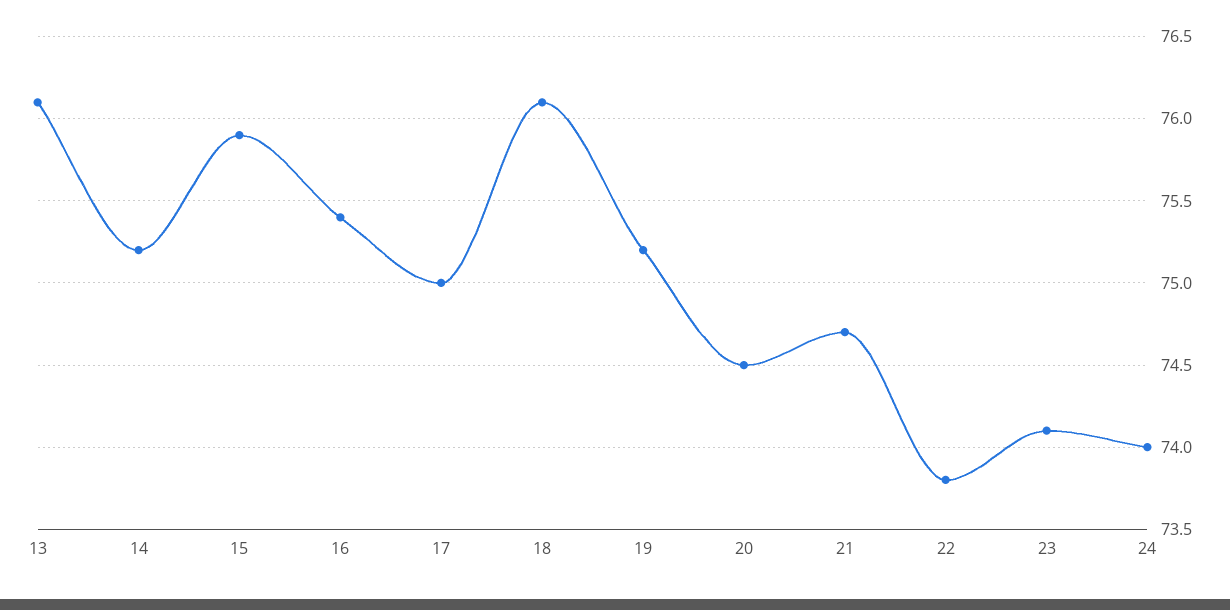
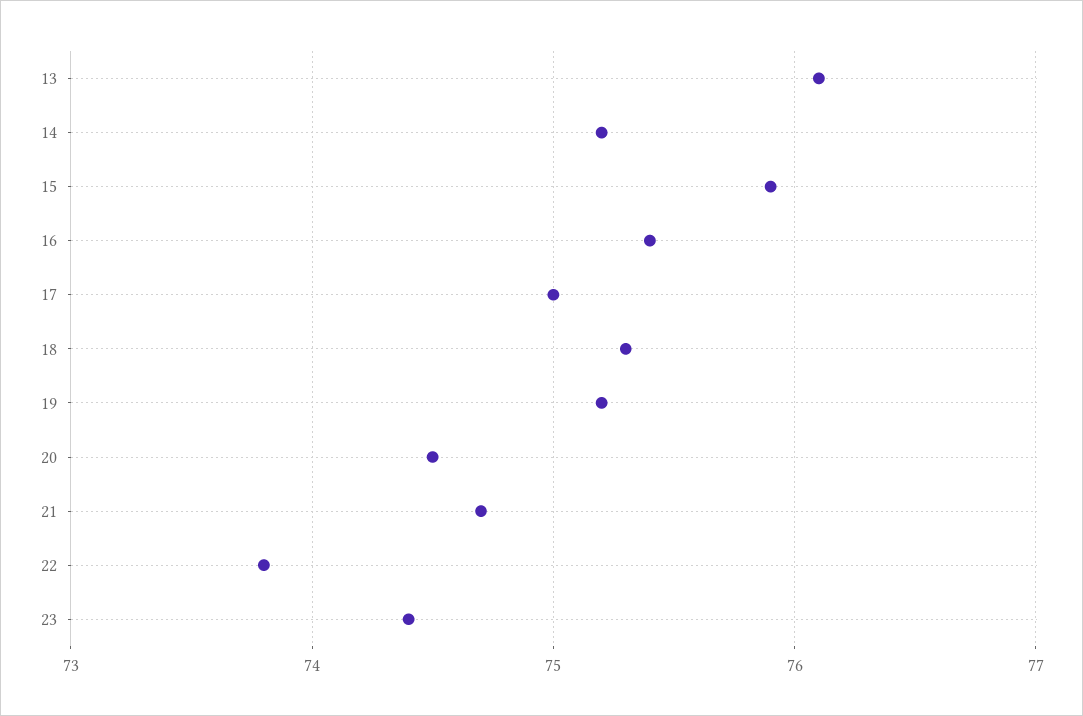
  {
    "13": 76.1,
    "14": 75.2,
    "15": 75.9,
    "16": 75.4,
    "17": 75,
-   "18": 76.1,
+   "18": 75.3,
    "19": 75.2,
    "20": 74.5,
    "21": 74.7,
    "22": 73.8,
-   "23": 74.1,
+   "23": 74.4
-   "24": 74
  }

